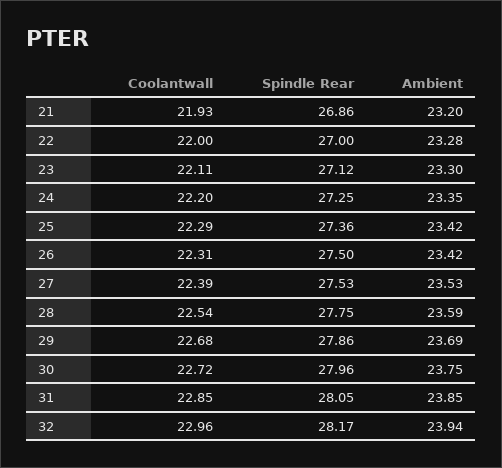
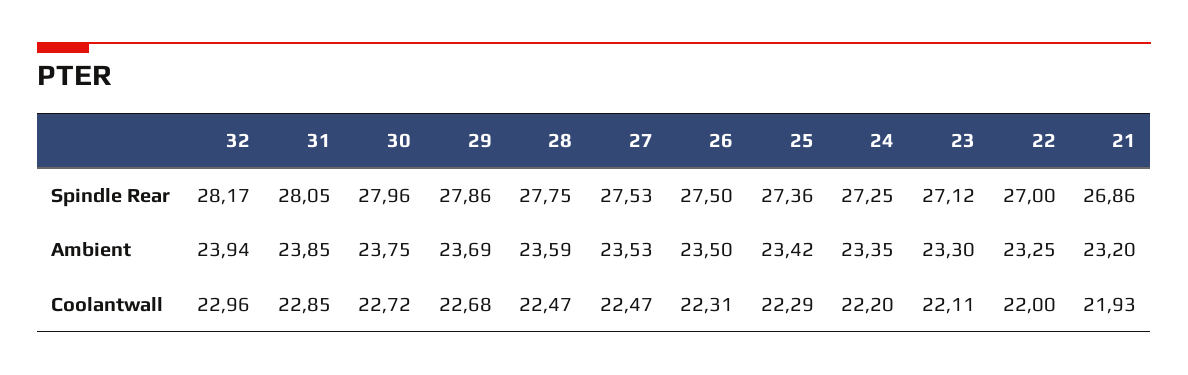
  {
    "Coolantwall": {
      "21": 21.93,
      "22": 22,
      "23": 22.11,
      "24": 22.2,
      "25": 22.29,
      "26": 22.31,
-     "27": 22.39,
+     "27": 22.47,
-     "28": 22.54,
+     "28": 22.47,
      "29": 22.68,
      "30": 22.72,
      "31": 22.85,
      "32": 22.96
    },
    "Spindle Rear": {
      "21": 26.86,
      "22": 27,
      "23": 27.12,
      "24": 27.25,
      "25": 27.36,
      "26": 27.5,
      "27": 27.53,
      "28": 27.75,
      "29": 27.86,
      "30": 27.96,
      "31": 28.05,
      "32": 28.17
    },
    "Ambient": {
      "21": 23.2,
-     "22": 23.28,
+     "22": 23.25,
      "23": 23.3,
      "24": 23.35,
      "25": 23.42,
-     "26": 23.42,
+     "26": 23.5,
      "27": 23.53,
      "28": 23.59,
      "29": 23.69,
      "30": 23.75,
      "31": 23.85,
      "32": 23.94
    }
  }

